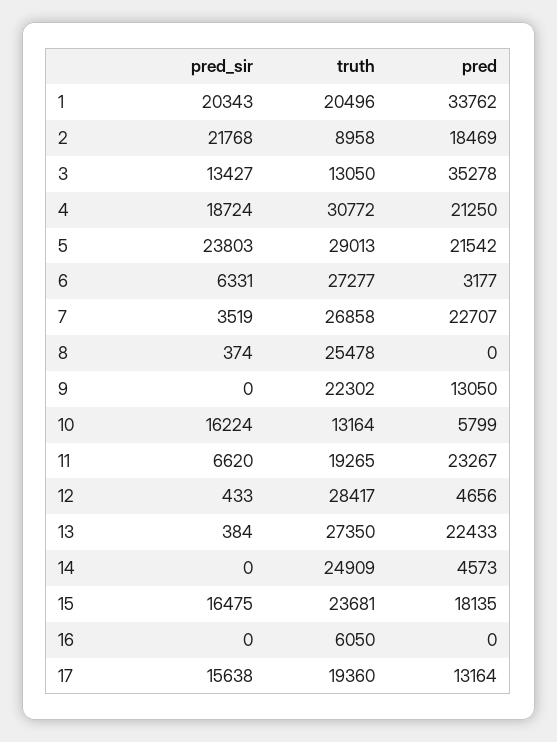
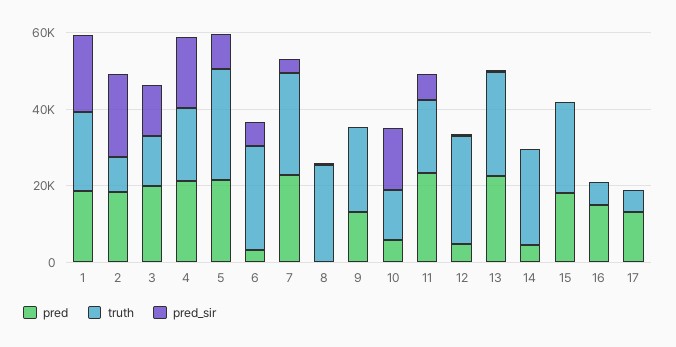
  {
    "pred_sir": {
      "1": 20343,
      "2": 21768,
      "3": 13427,
      "4": 18724,
-     "5": 23803,
+     "5": 10000,
      "6": 6331,
      "7": 3519,
      "8": 374,
      "9": 0,
      "10": 16224,
      "11": 6620,
      "12": 433,
      "13": 384,
      "14": 0,
-     "15": 16475,
+     "15": 0,
      "16": 0,
-     "17": 15638
+     "17": 0
    },
    "truth": {
      "1": 20496,
      "2": 8958,
      "3": 13050,
-     "4": 30772,
+     "4": 20000,
      "5": 29013,
      "6": 27277,
      "7": 26858,
      "8": 25478,
      "9": 22302,
      "10": 13164,
      "11": 19265,
      "12": 28417,
      "13": 27350,
      "14": 24909,
      "15": 23681,
      "16": 6050,
-     "17": 19360
+     "17": 5000
    },
    "pred": {
-     "1": 33762,
+     "1": 20000,
      "2": 18469,
-     "3": 35278,
+     "3": 20000,
      "4": 21250,
      "5": 21542,
      "6": 3177,
      "7": 22707,
      "8": 0,
      "9": 13050,
      "10": 5799,
      "11": 23267,
      "12": 4656,
      "13": 22433,
      "14": 4573,
      "15": 18135,
-     "16": 0,
+     "16": 15000,
      "17": 13164
    }
  }

